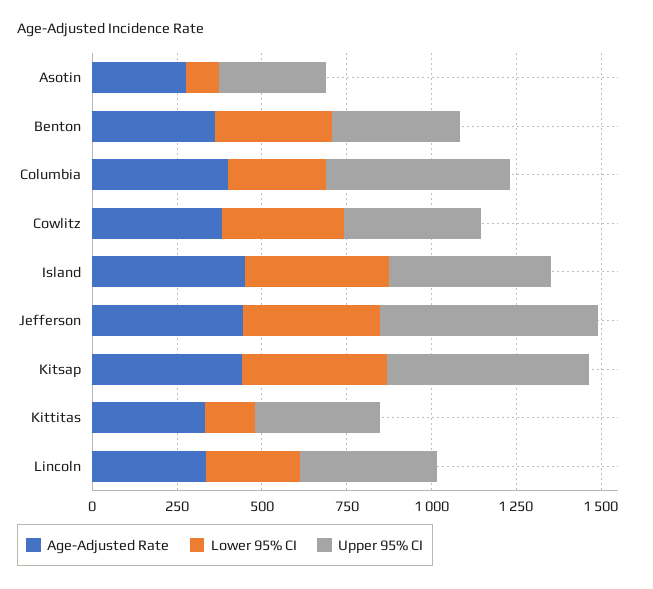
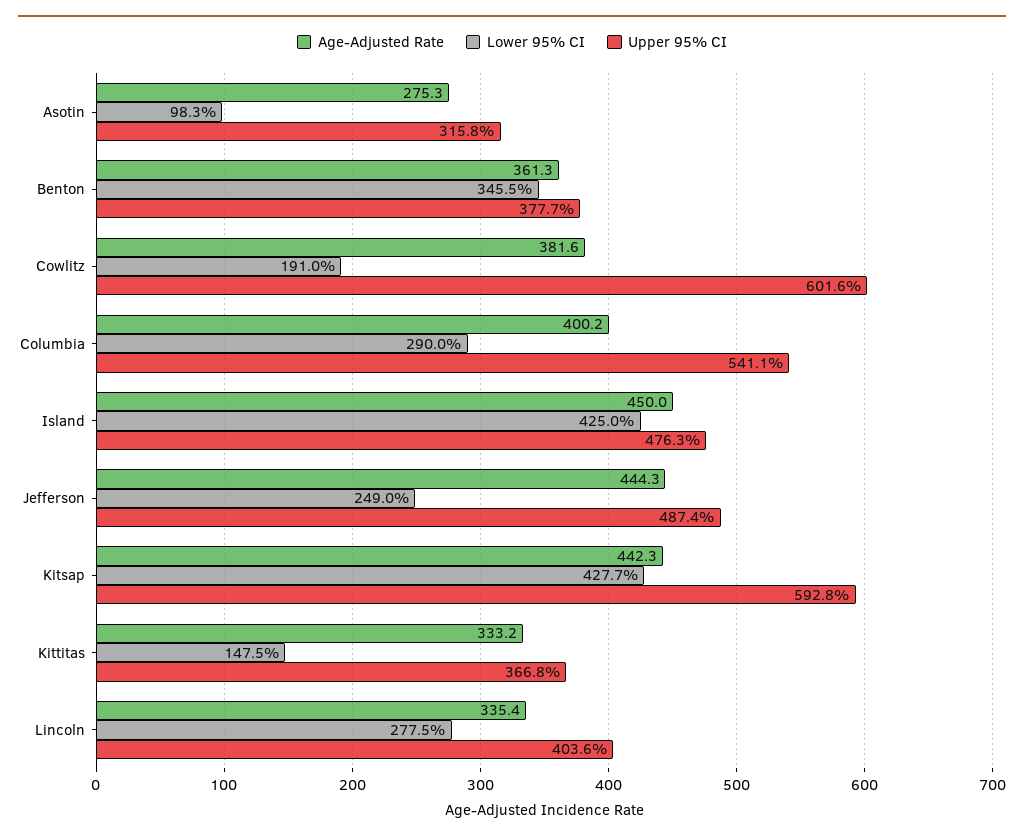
  {
    "Age-Adjusted Rate": {
      "Asotin": 275.3,
      "Benton": 361.3,
      "Columbia": 400.2,
      "Cowlitz": 381.6,
      "Island": 450,
      "Jefferson": 444.3,
      "Kitsap": 442.3,
      "Kittitas": 333.2,
      "Lincoln": 335.4
    },
    "Lower 95% CI": {
      "Asotin": 98.3,
      "Benton": 345.5,
      "Columbia": 290,
-     "Cowlitz": 350,
+     "Cowlitz": 191,
      "Island": 425,
-     "Jefferson": 400,
+     "Jefferson": 249,
      "Kitsap": 427.7,
      "Kittitas": 147.5,
      "Lincoln": 277.5
    },
    "Upper 95% CI": {
      "Asotin": 315.8,
      "Benton": 377.7,
      "Columbia": 541.1,
-     "Cowlitz": 400,
+     "Cowlitz": 601.6,
      "Island": 476.3,
-     "Jefferson": 650,
+     "Jefferson": 487.4,
      "Kitsap": 592.8,
      "Kittitas": 366.8,
      "Lincoln": 403.6
    }
  }

